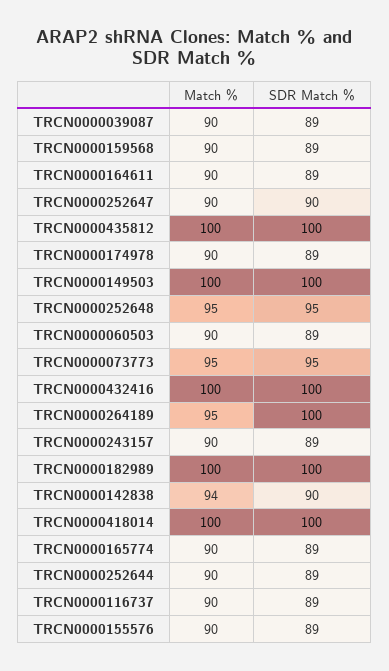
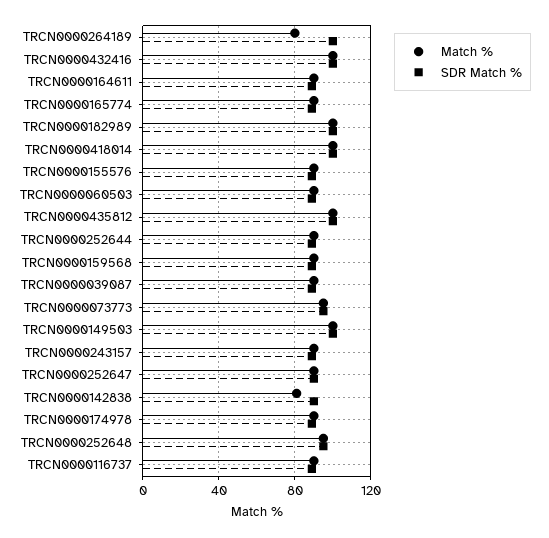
  {
    "Match %": {
      "TRCN0000039087": 90,
      "TRCN0000159568": 90,
      "TRCN0000164611": 90,
      "TRCN0000252647": 90,
      "TRCN0000435812": 100,
      "TRCN0000174978": 90,
      "TRCN0000149503": 100,
      "TRCN0000252648": 95,
      "TRCN0000060503": 90,
      "TRCN0000073773": 95,
      "TRCN0000432416": 100,
-     "TRCN0000264189": 95,
+     "TRCN0000264189": 80,
      "TRCN0000243157": 90,
      "TRCN0000182989": 100,
-     "TRCN0000142838": 94,
+     "TRCN0000142838": 80,
      "TRCN0000418014": 100,
      "TRCN0000165774": 90,
      "TRCN0000252644": 90,
      "TRCN0000116737": 90,
      "TRCN0000155576": 90
    },
    "SDR Match %": {
      "TRCN0000039087": 89,
      "TRCN0000159568": 89,
      "TRCN0000164611": 89,
      "TRCN0000252647": 90,
      "TRCN0000435812": 100,
      "TRCN0000174978": 89,
      "TRCN0000149503": 100,
      "TRCN0000252648": 95,
      "TRCN0000060503": 89,
      "TRCN0000073773": 95,
      "TRCN0000432416": 100,
      "TRCN0000264189": 100,
      "TRCN0000243157": 89,
      "TRCN0000182989": 100,
      "TRCN0000142838": 90,
      "TRCN0000418014": 100,
      "TRCN0000165774": 89,
      "TRCN0000252644": 89,
      "TRCN0000116737": 89,
      "TRCN0000155576": 89
    }
  }

